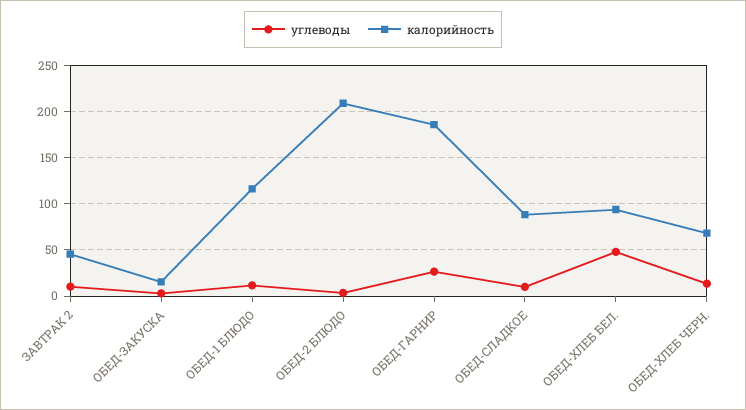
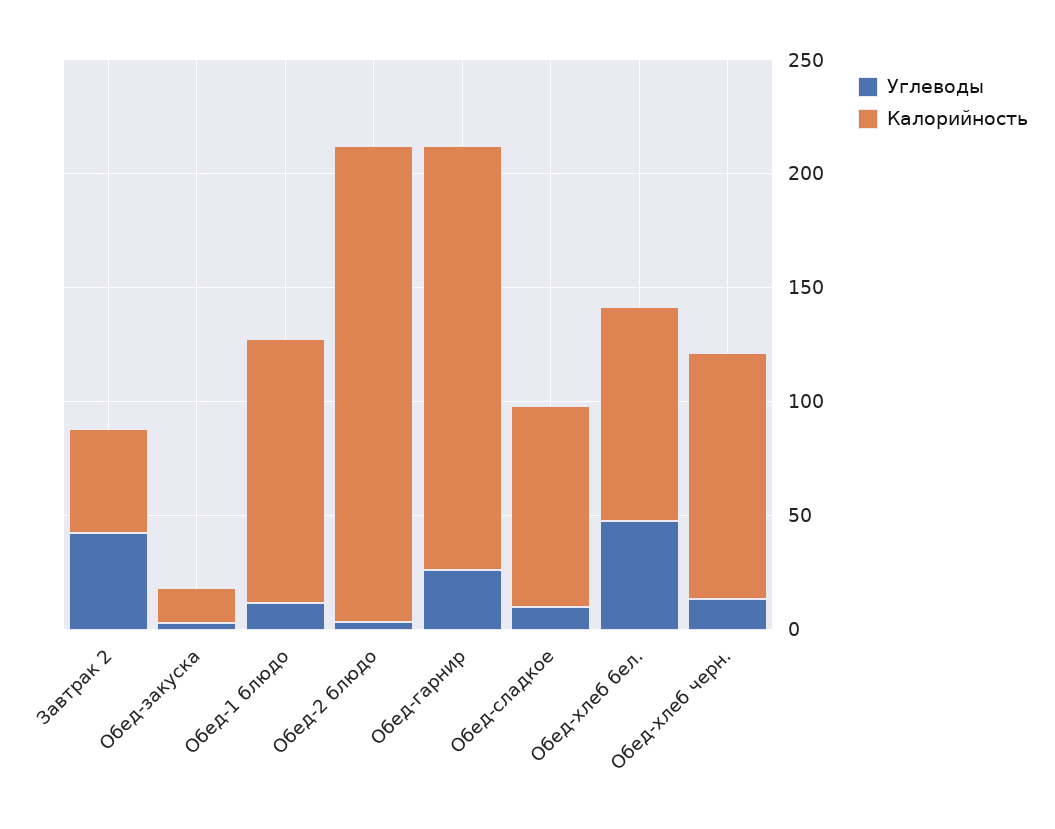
  {
    "углеводы": {
-     "ЗАВТРАК 2": 10,
+     "ЗАВТРАК 2": 40,
      "ОБЕД-ЗАКУСКА": 0,
      "ОБЕД-1 БЛЮДО": 10,
      "ОБЕД-2 БЛЮДО": 0,
      "ОБЕД-ГАРНИР": 30,
      "ОБЕД-СЛАДКОЕ": 10,
      "ОБЕД-ХЛЕБ БЕЛ.": 50,
      "ОБЕД-ХЛЕБ ЧЕРН.": 10
    },
    "калорийность": {
      "ЗАВТРАК 2": 50,
      "ОБЕД-ЗАКУСКА": 20,
      "ОБЕД-1 БЛЮДО": 120,
      "ОБЕД-2 БЛЮДО": 210,
      "ОБЕД-ГАРНИР": 190,
      "ОБЕД-СЛАДКОЕ": 90,
      "ОБЕД-ХЛЕБ БЕЛ.": 90,
-     "ОБЕД-ХЛЕБ ЧЕРН.": 70
+     "ОБЕД-ХЛЕБ ЧЕРН.": 110
    }
  }

